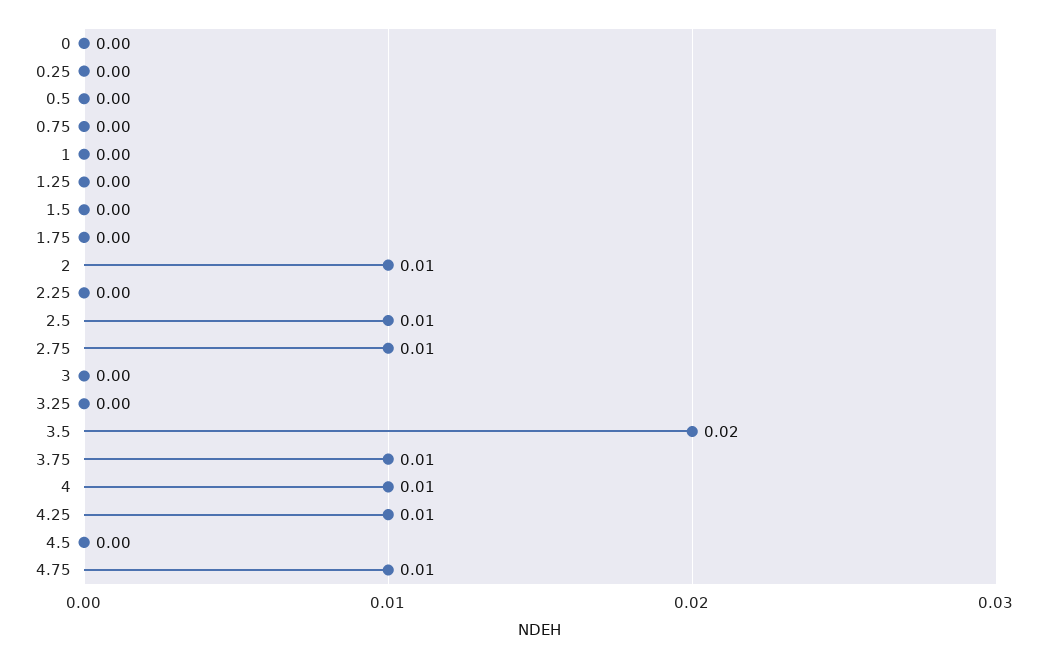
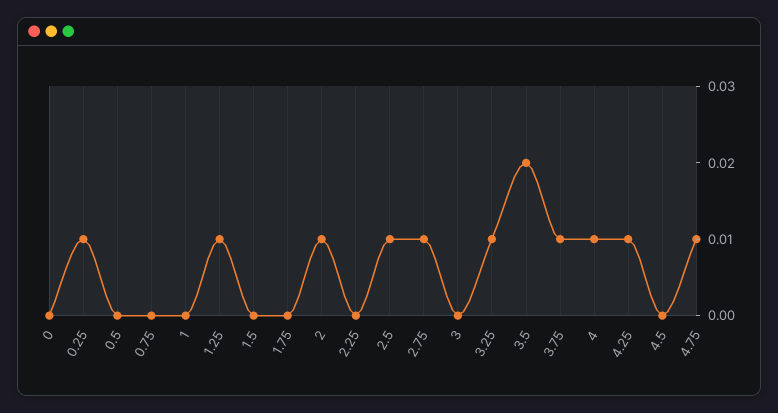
  {
    "0": 0,
-   "0.25": 0,
+   "0.25": 0.01,
    "0.5": 0,
    "0.75": 0,
    "1": 0,
-   "1.25": 0,
+   "1.25": 0.01,
    "1.5": 0,
    "1.75": 0,
    "2": 0.01,
    "2.25": 0,
    "2.5": 0.01,
    "2.75": 0.01,
    "3": 0,
-   "3.25": 0,
+   "3.25": 0.01,
    "3.5": 0.02,
    "3.75": 0.01,
    "4": 0.01,
    "4.25": 0.01,
    "4.5": 0,
    "4.75": 0.01
  }

